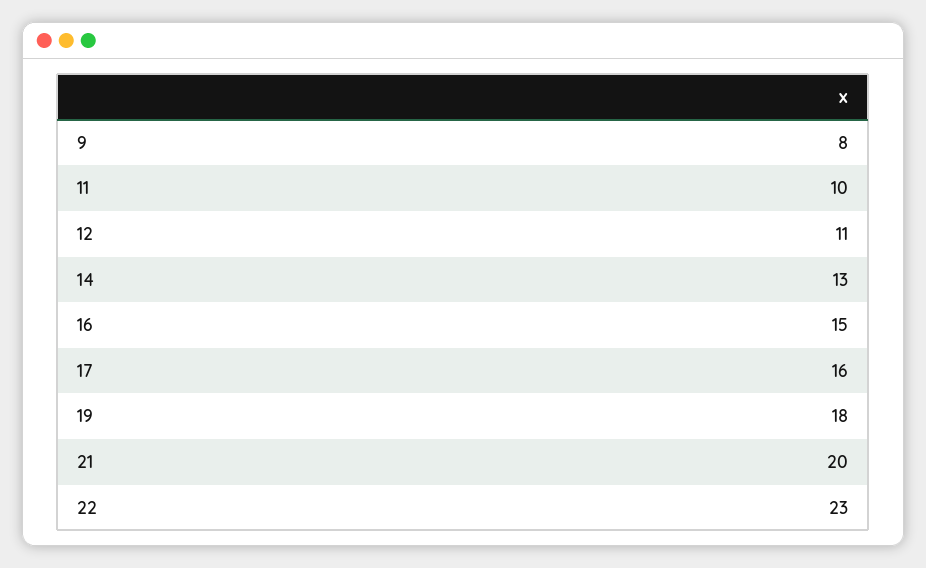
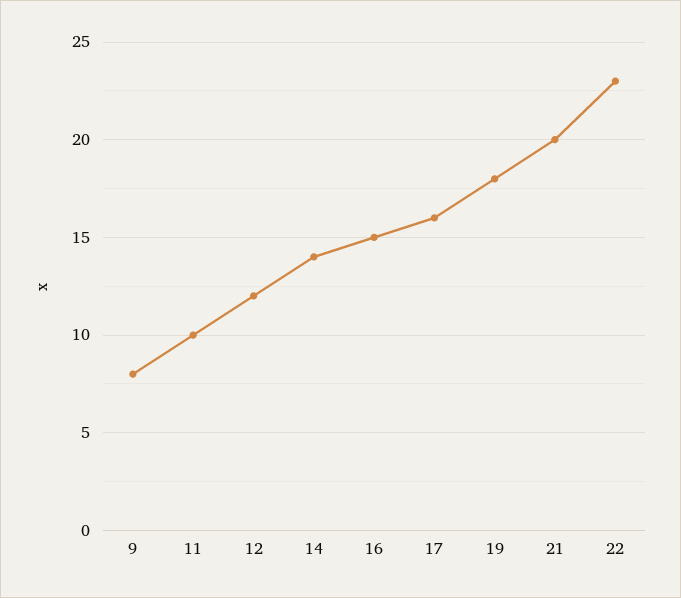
  {
    "9": 8,
    "11": 10,
-   "12": 11,
+   "12": 12,
-   "14": 13,
+   "14": 14,
    "16": 15,
    "17": 16,
    "19": 18,
    "21": 20,
    "22": 23
  }

